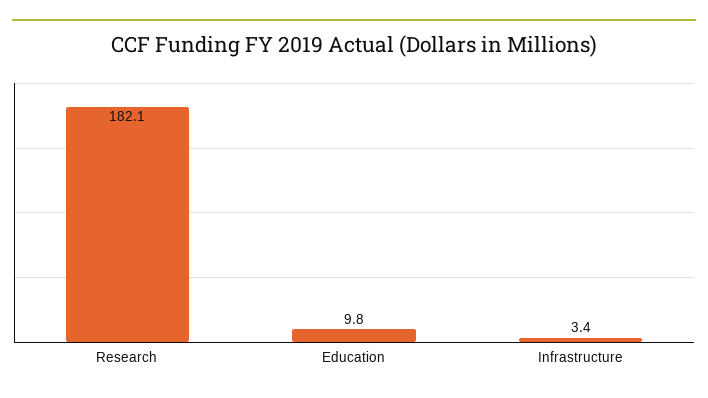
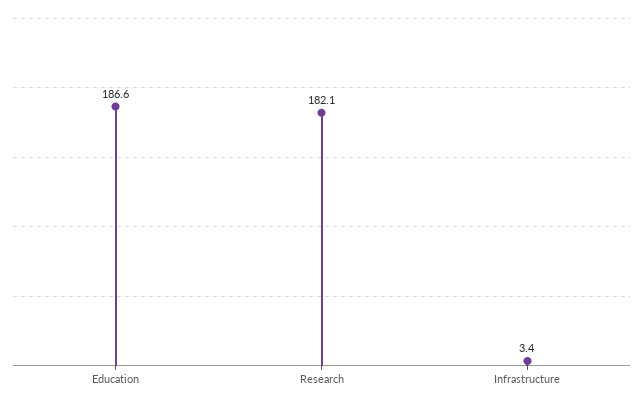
  {
    "Research": 182.1,
-   "Education": 9.8,
+   "Education": 186.6,
    "Infrastructure": 3.4
  }

